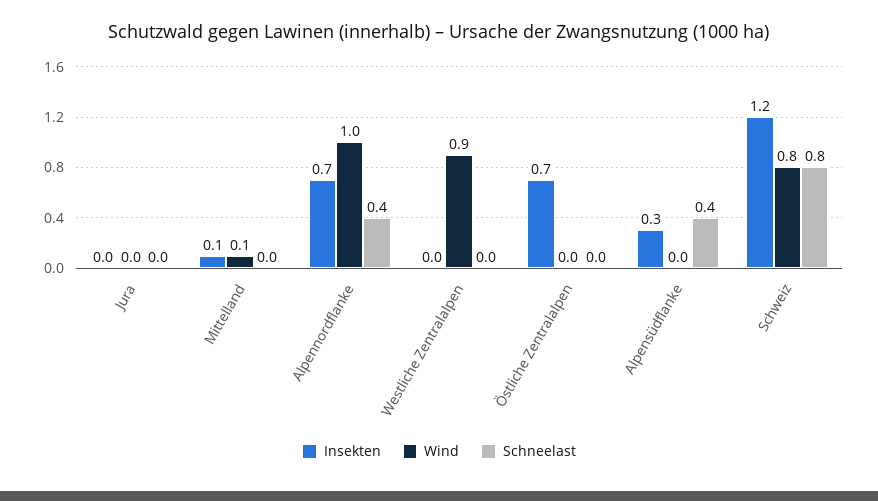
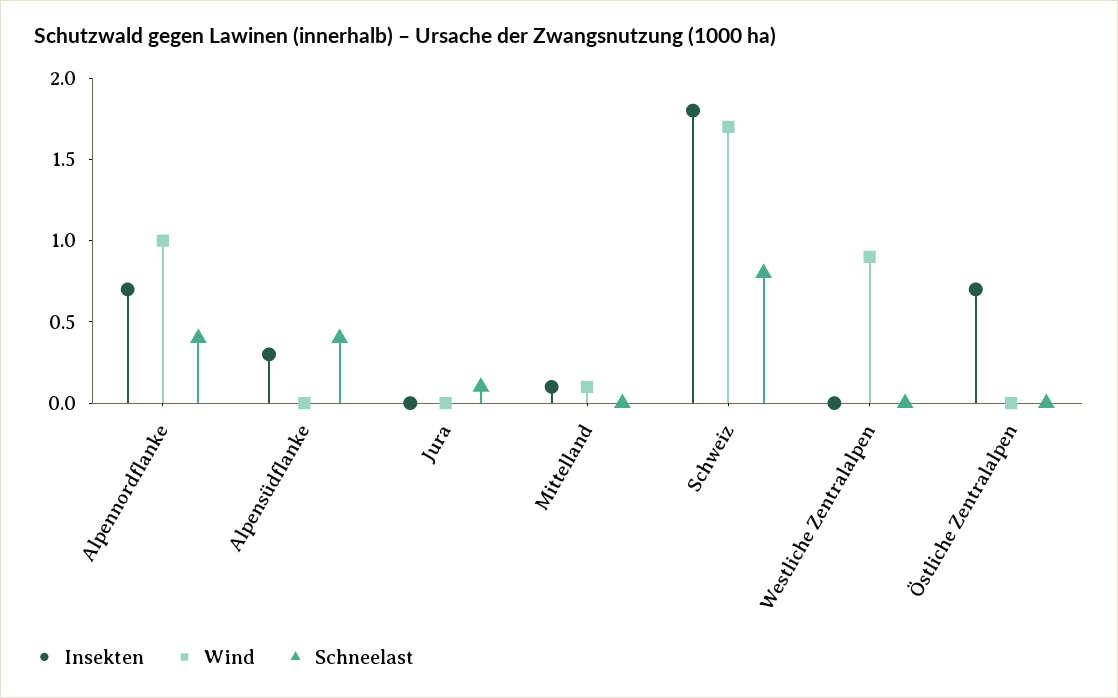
  {
    "Insekten": {
      "Jura": 0,
      "Mittelland": 0.1,
      "Alpennordflanke": 0.7,
      "Westliche Zentralalpen": 0,
      "Östliche Zentralalpen": 0.7,
      "Alpensüdflanke": 0.3,
-     "Schweiz": 1.2
+     "Schweiz": 1.8
    },
    "Wind": {
      "Jura": 0,
      "Mittelland": 0.1,
      "Alpennordflanke": 1,
      "Westliche Zentralalpen": 0.9,
      "Östliche Zentralalpen": 0,
      "Alpensüdflanke": 0,
-     "Schweiz": 0.8
+     "Schweiz": 1.7
    },
    "Schneelast": {
-     "Jura": 0,
+     "Jura": 0.1,
      "Mittelland": 0,
      "Alpennordflanke": 0.4,
      "Westliche Zentralalpen": 0,
      "Östliche Zentralalpen": 0,
      "Alpensüdflanke": 0.4,
      "Schweiz": 0.8
    }
  }

